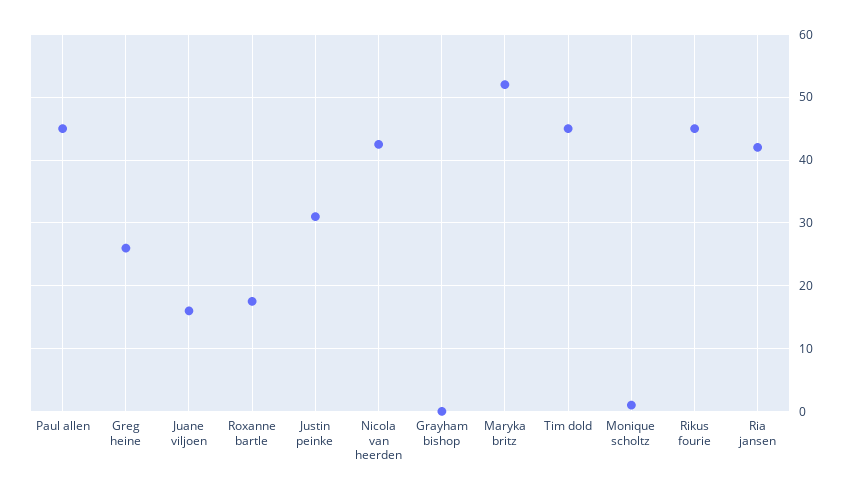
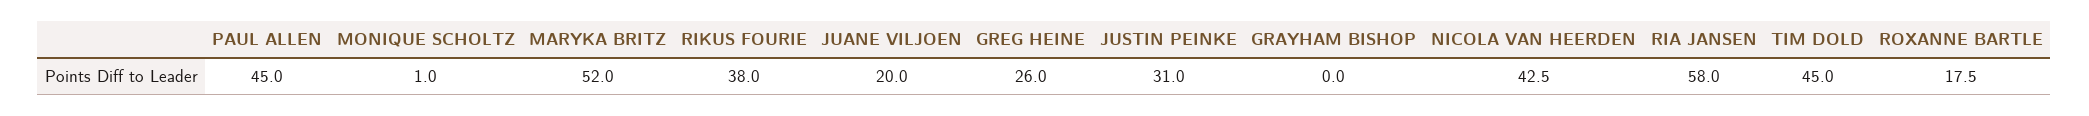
  {
    "Paul allen": 45,
    "Greg heine": 26,
-   "Juane viljoen": 16,
+   "Juane viljoen": 20,
    "Roxanne bartle": 17.5,
    "Justin peinke": 31,
    "Nicola van heerden": 42.5,
    "Grayham bishop": 0,
    "Maryka britz": 52,
    "Tim dold": 45,
    "Monique scholtz": 1,
-   "Rikus fourie": 45,
+   "Rikus fourie": 38,
-   "Ria jansen": 42
+   "Ria jansen": 58
  }

